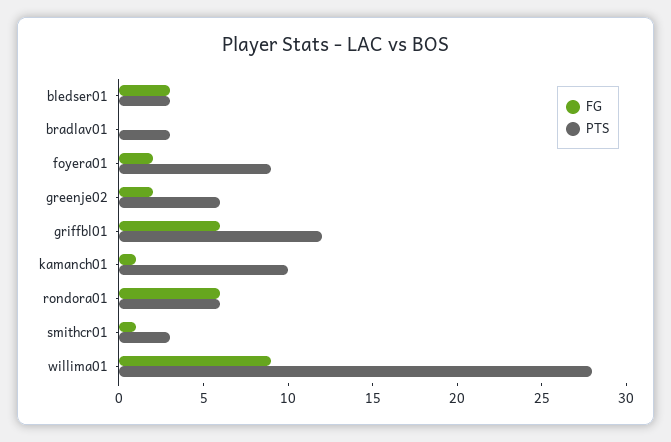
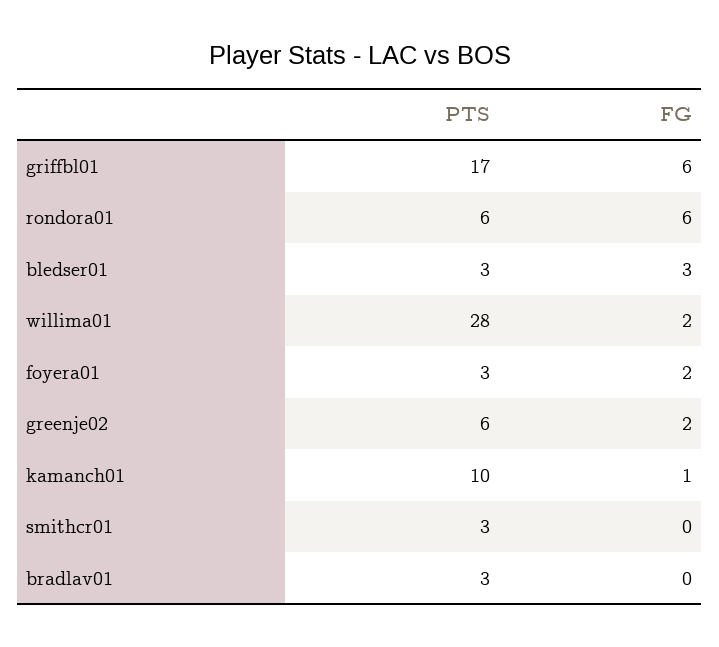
  {
    "FG": {
      "bledser01": 3,
      "bradlav01": 0,
      "foyera01": 2,
      "greenje02": 2,
      "griffbl01": 6,
      "kamanch01": 1,
      "rondora01": 6,
-     "smithcr01": 1,
+     "smithcr01": 0,
-     "willima01": 9
+     "willima01": 2
    },
    "PTS": {
      "bledser01": 3,
      "bradlav01": 3,
-     "foyera01": 9,
+     "foyera01": 3,
      "greenje02": 6,
-     "griffbl01": 12,
+     "griffbl01": 17,
      "kamanch01": 10,
      "rondora01": 6,
      "smithcr01": 3,
      "willima01": 28
    }
  }

